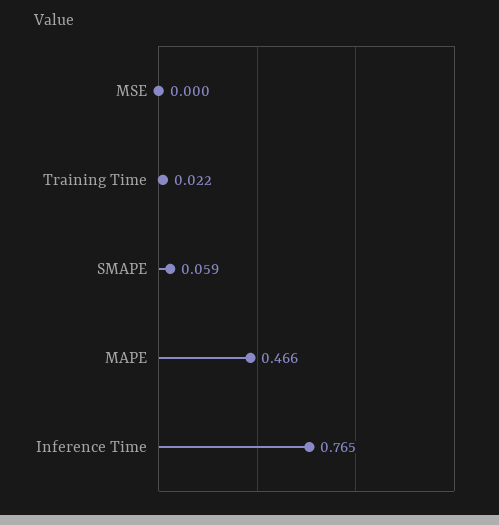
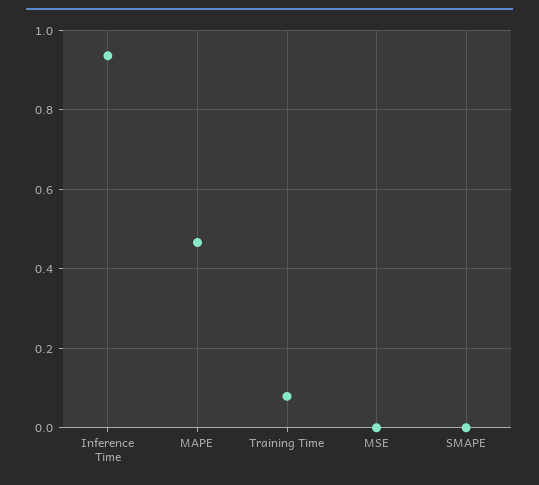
  {
    "MSE": 0,
-   "Training Time": 0.022,
+   "Training Time": 0.08,
-   "SMAPE": 0.059,
+   "SMAPE": 0,
    "MAPE": 0.466,
-   "Inference Time": 0.765
+   "Inference Time": 0.94
  }

